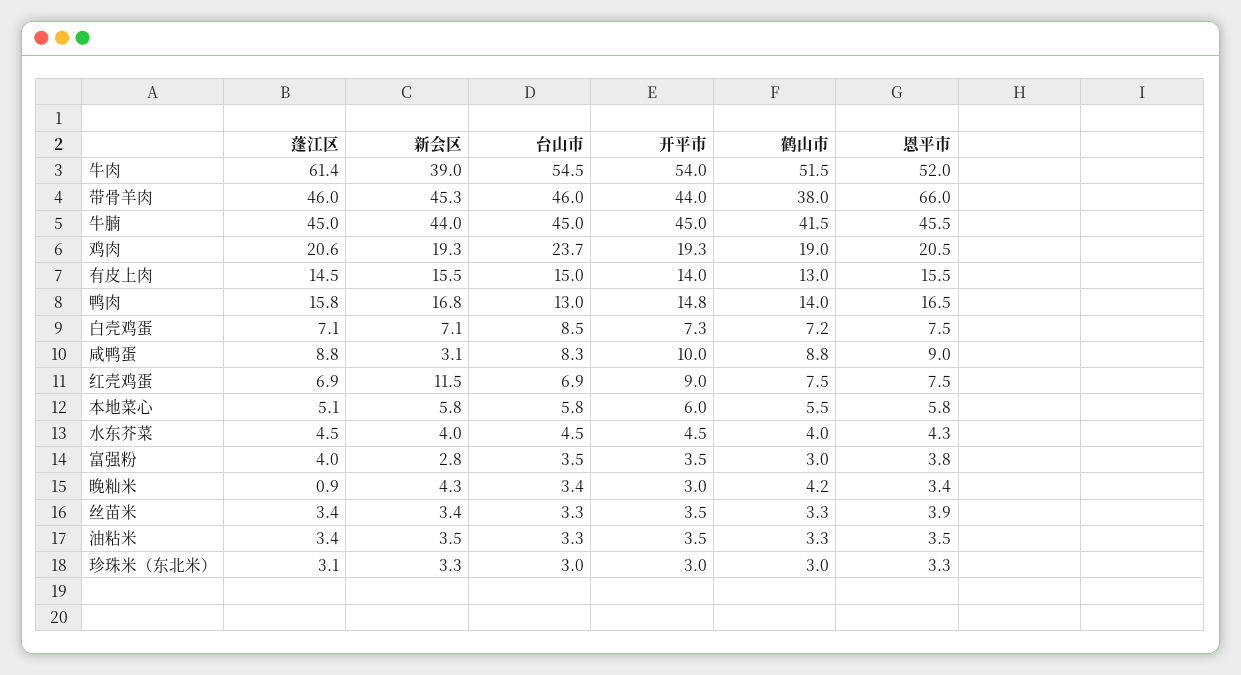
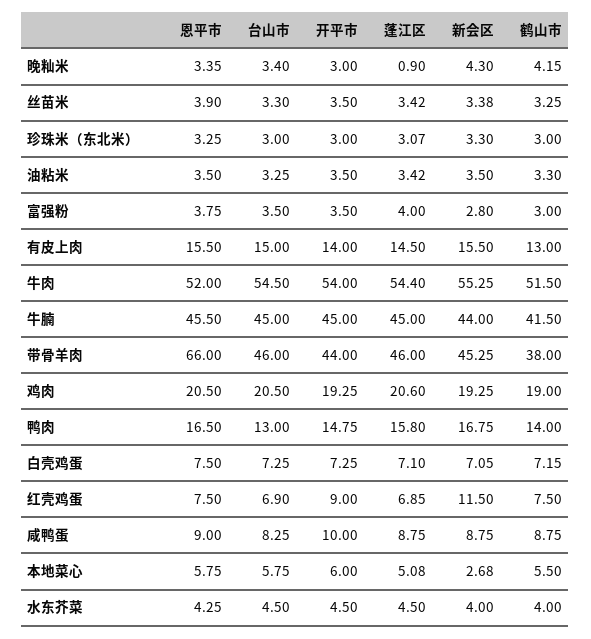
  {
    "蓬江区": {
-     "牛肉": 61.4,
+     "牛肉": 54.4,
      "带骨羊肉": 46,
      "牛腩": 45,
      "鸡肉": 20.6,
      "有皮上肉": 14.5,
      "鸭肉": 15.8,
      "白壳鸡蛋": 7.1,
      "咸鸭蛋": 8.75,
      "红壳鸡蛋": 6.85,
      "本地菜心": 5.08,
      "水东芥菜": 4.5,
      "富强粉": 4,
      "晚籼米": 0.9,
      "丝苗米": 3.42,
      "油粘米": 3.42,
      "珍珠米（东北米）": 3.07
    },
    "新会区": {
-     "牛肉": 39,
+     "牛肉": 55.25,
      "带骨羊肉": 45.25,
      "牛腩": 44,
      "鸡肉": 19.25,
      "有皮上肉": 15.5,
      "鸭肉": 16.75,
      "白壳鸡蛋": 7.05,
-     "咸鸭蛋": 3.1,
+     "咸鸭蛋": 8.75,
      "红壳鸡蛋": 11.5,
-     "本地菜心": 5.8,
+     "本地菜心": 2.68,
      "水东芥菜": 4,
      "富强粉": 2.8,
      "晚籼米": 4.3,
      "丝苗米": 3.38,
      "油粘米": 3.5,
      "珍珠米（东北米）": 3.3
    },
    "台山市": {
      "牛肉": 54.5,
      "带骨羊肉": 46,
      "牛腩": 45,
-     "鸡肉": 23.7,
+     "鸡肉": 20.5,
      "有皮上肉": 15,
      "鸭肉": 13,
-     "白壳鸡蛋": 8.5,
+     "白壳鸡蛋": 7.25,
      "咸鸭蛋": 8.25,
      "红壳鸡蛋": 6.9,
      "本地菜心": 5.75,
      "水东芥菜": 4.5,
      "富强粉": 3.5,
      "晚籼米": 3.4,
      "丝苗米": 3.3,
      "油粘米": 3.25,
      "珍珠米（东北米）": 3
    },
    "开平市": {
      "牛肉": 54,
      "带骨羊肉": 44,
      "牛腩": 45,
      "鸡肉": 19.25,
      "有皮上肉": 14,
      "鸭肉": 14.75,
      "白壳鸡蛋": 7.25,
      "咸鸭蛋": 10,
      "红壳鸡蛋": 9,
      "本地菜心": 6,
      "水东芥菜": 4.5,
      "富强粉": 3.5,
      "晚籼米": 3,
      "丝苗米": 3.5,
      "油粘米": 3.5,
      "珍珠米（东北米）": 3
    },
    "鹤山市": {
      "牛肉": 51.5,
      "带骨羊肉": 38,
      "牛腩": 41.5,
      "鸡肉": 19,
      "有皮上肉": 13,
      "鸭肉": 14,
      "白壳鸡蛋": 7.15,
      "咸鸭蛋": 8.75,
      "红壳鸡蛋": 7.5,
      "本地菜心": 5.5,
      "水东芥菜": 4,
      "富强粉": 3,
      "晚籼米": 4.15,
      "丝苗米": 3.25,
      "油粘米": 3.3,
      "珍珠米（东北米）": 3
    },
    "恩平市": {
      "牛肉": 52,
      "带骨羊肉": 66,
      "牛腩": 45.5,
      "鸡肉": 20.5,
      "有皮上肉": 15.5,
      "鸭肉": 16.5,
      "白壳鸡蛋": 7.5,
      "咸鸭蛋": 9,
      "红壳鸡蛋": 7.5,
      "本地菜心": 5.75,
      "水东芥菜": 4.25,
      "富强粉": 3.75,
      "晚籼米": 3.35,
      "丝苗米": 3.9,
      "油粘米": 3.5,
      "珍珠米（东北米）": 3.25
    }
  }

